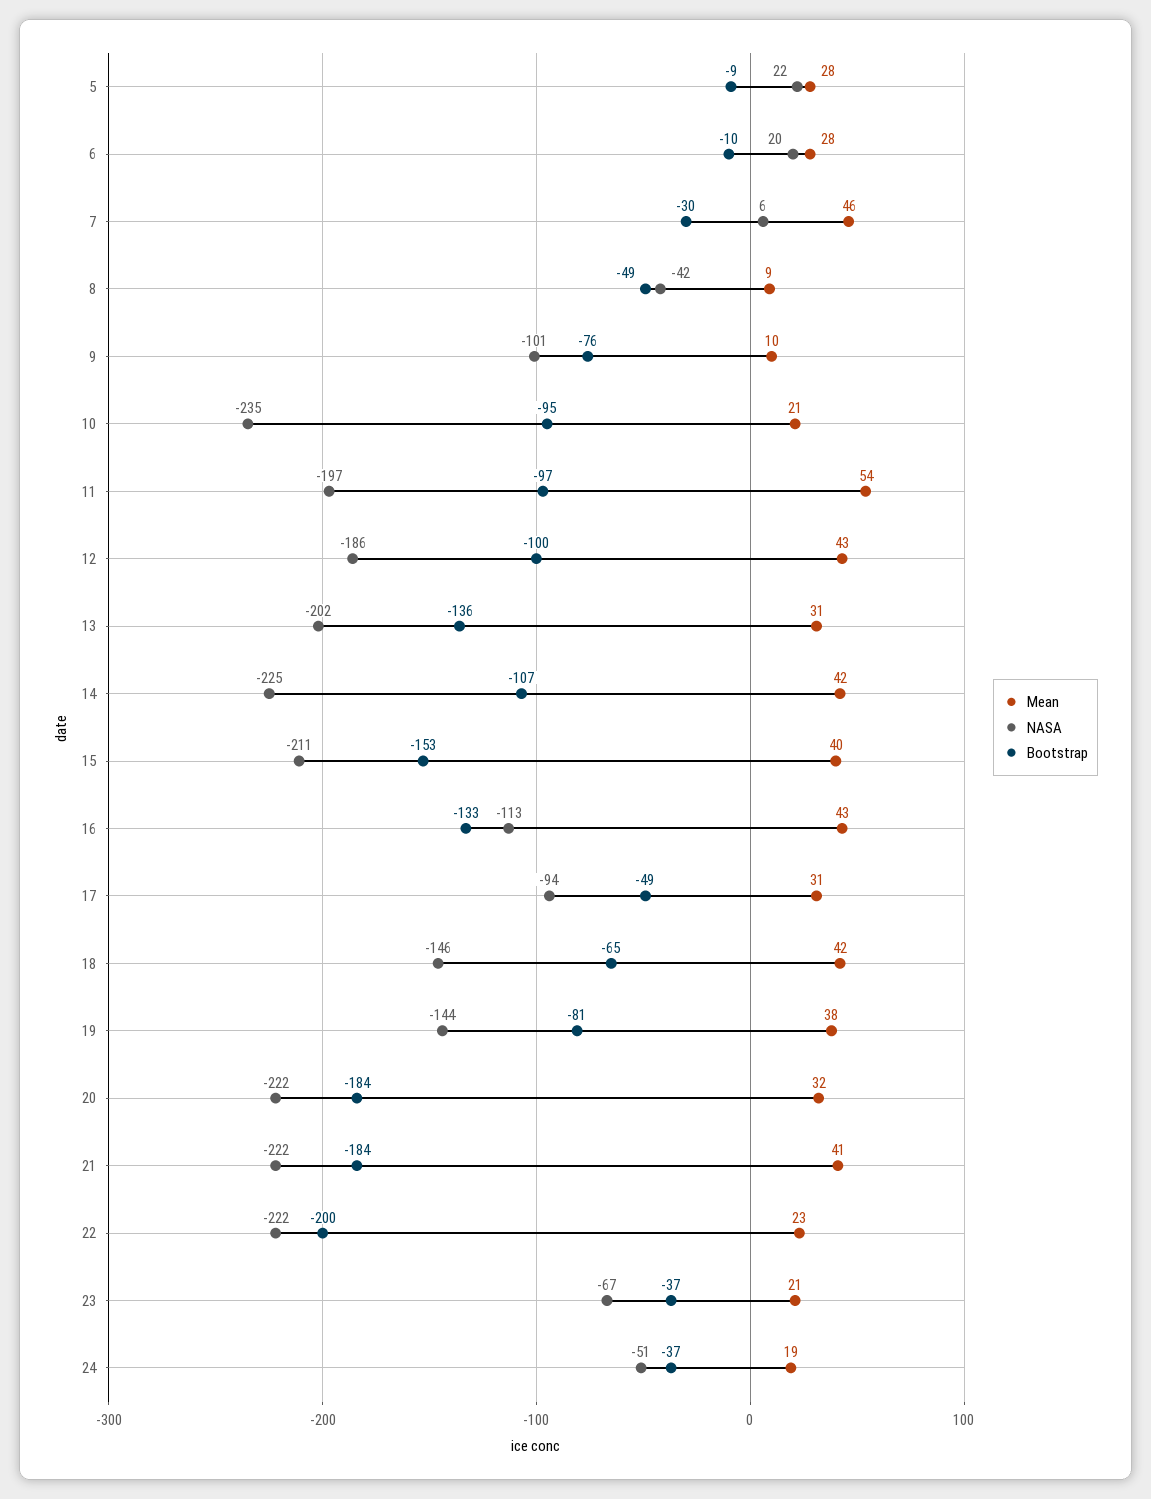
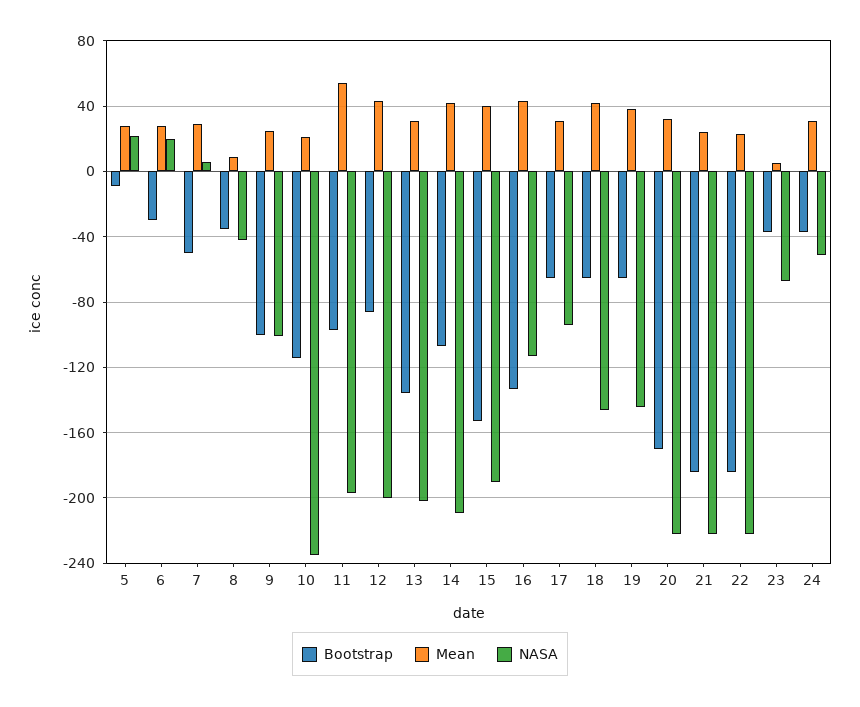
  {
    "Mean": {
      "5": 28,
      "6": 28,
-     "7": 46,
+     "7": 30,
      "8": 9,
-     "9": 10,
+     "9": 25,
      "10": 21,
      "11": 54,
      "12": 43,
      "13": 31,
      "14": 42,
      "15": 40,
      "16": 43,
      "17": 31,
      "18": 42,
      "19": 38,
      "20": 32,
-     "21": 41,
+     "21": 25,
      "22": 23,
-     "23": 21,
+     "23": 5,
-     "24": 19
+     "24": 30
    },
    "NASA": {
      "5": 22,
      "6": 20,
      "7": 6,
      "8": -42,
      "9": -101,
      "10": -235,
      "11": -197,
-     "12": -186,
+     "12": -200,
      "13": -202,
-     "14": -225,
+     "14": -210,
-     "15": -211,
+     "15": -190,
      "16": -113,
      "17": -94,
      "18": -146,
      "19": -144,
      "20": -222,
      "21": -222,
      "22": -222,
      "23": -67,
      "24": -51
    },
    "Bootstrap": {
      "5": -9,
-     "6": -10,
+     "6": -30,
-     "7": -30,
+     "7": -50,
-     "8": -49,
+     "8": -35,
-     "9": -76,
+     "9": -100,
-     "10": -95,
+     "10": -115,
      "11": -97,
-     "12": -100,
+     "12": -85,
      "13": -136,
      "14": -107,
      "15": -153,
      "16": -133,
-     "17": -49,
+     "17": -65,
      "18": -65,
-     "19": -81,
+     "19": -65,
-     "20": -184,
+     "20": -170,
      "21": -184,
-     "22": -200,
+     "22": -185,
      "23": -37,
      "24": -37
    }
  }

